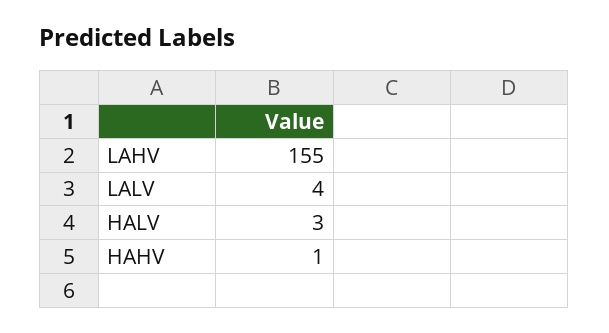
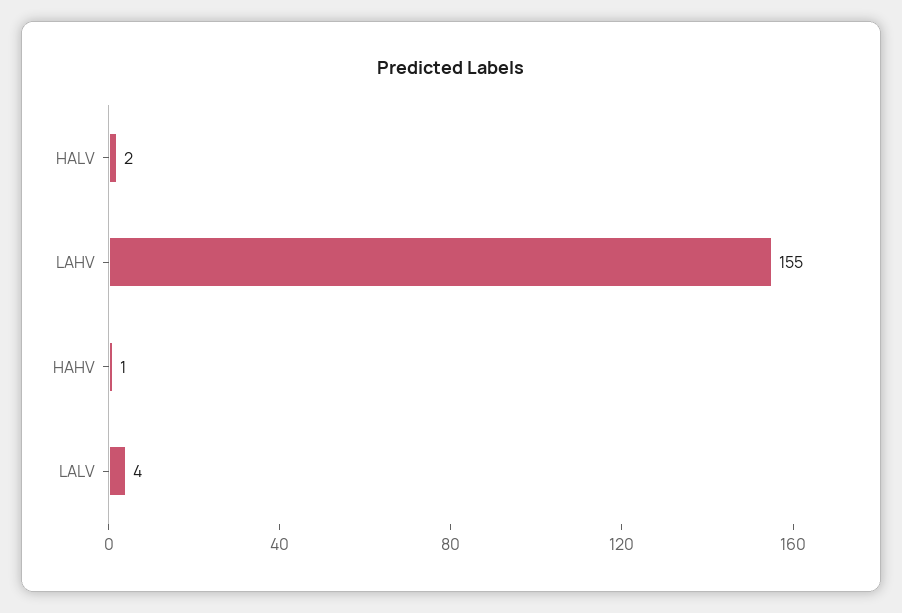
  {
    "LAHV": 155,
    "LALV": 4,
-   "HALV": 3,
+   "HALV": 2,
    "HAHV": 1
  }

